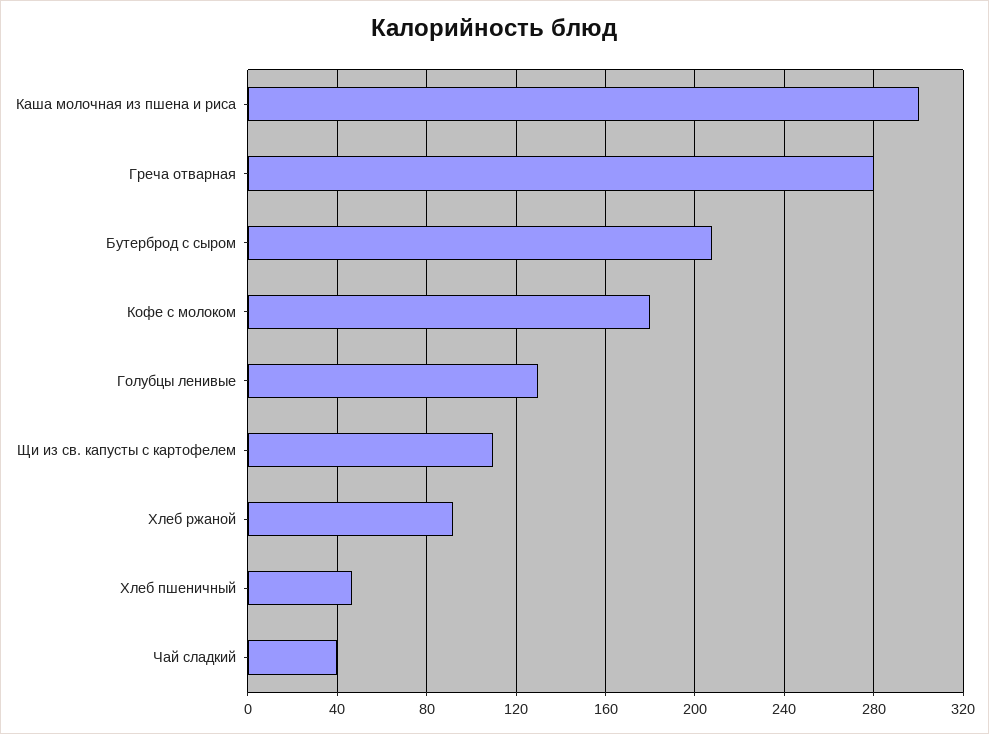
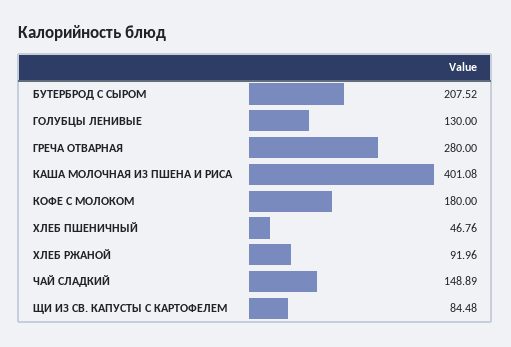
  {
-   "Каша молочная из пшена и риса": 300,
+   "Каша молочная из пшена и риса": 401.08,
    "Греча отварная": 280,
    "Бутерброд с сыром": 207.52,
    "Кофе с молоком": 180,
    "Голубцы ленивые": 130,
-   "Щи из св. капусты с картофелем": 110,
+   "Щи из св. капусты с картофелем": 84.48,
    "Хлеб ржаной": 91.96,
    "Хлеб пшеничный": 46.76,
-   "Чай сладкий": 40
+   "Чай сладкий": 148.89
  }

